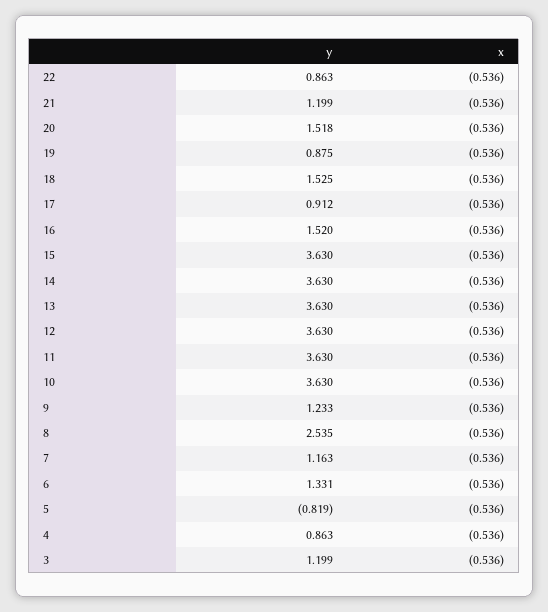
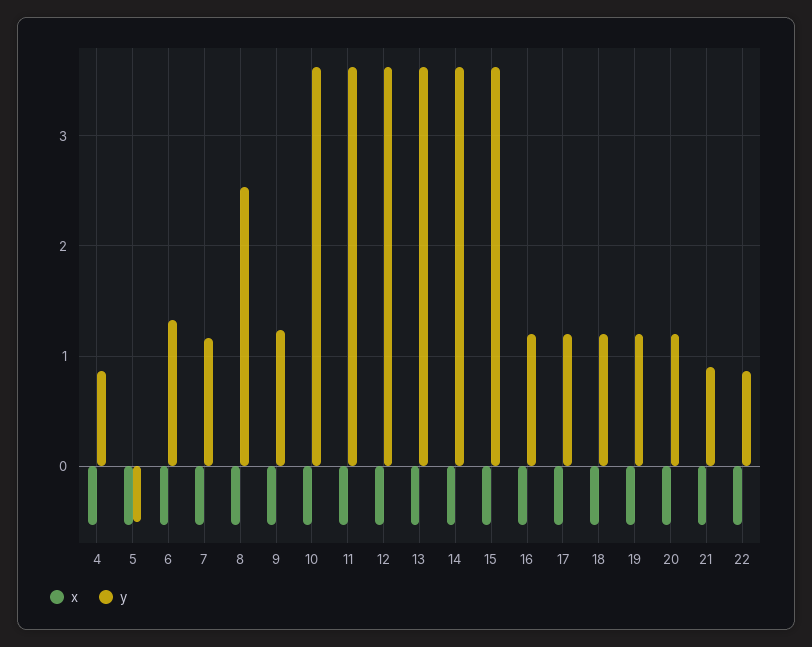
  {
    "y": {
      "22": 0.863,
-     "21": 1.199,
+     "21": 0.9,
-     "20": 1.518,
+     "20": 1.2,
-     "19": 0.875,
+     "19": 1.2,
-     "18": 1.525,
+     "18": 1.2,
-     "17": 0.912,
+     "17": 1.2,
-     "16": 1.52,
+     "16": 1.2,
      "15": 3.63,
      "14": 3.63,
      "13": 3.63,
      "12": 3.63,
      "11": 3.63,
      "10": 3.63,
      "9": 1.233,
      "8": 2.535,
      "7": 1.163,
      "6": 1.331,
-     "5": -0.819,
+     "5": -0.5,
-     "4": 0.863,
+     "4": 0.863
-     "3": 1.199
    },
    "x": {
      "22": -0.536,
      "21": -0.536,
      "20": -0.536,
      "19": -0.536,
      "18": -0.536,
      "17": -0.536,
      "16": -0.536,
      "15": -0.536,
      "14": -0.536,
      "13": -0.536,
      "12": -0.536,
      "11": -0.536,
      "10": -0.536,
      "9": -0.536,
      "8": -0.536,
      "7": -0.536,
      "6": -0.536,
      "5": -0.536,
-     "4": -0.536,
+     "4": -0.536
-     "3": -0.536
    }
  }

